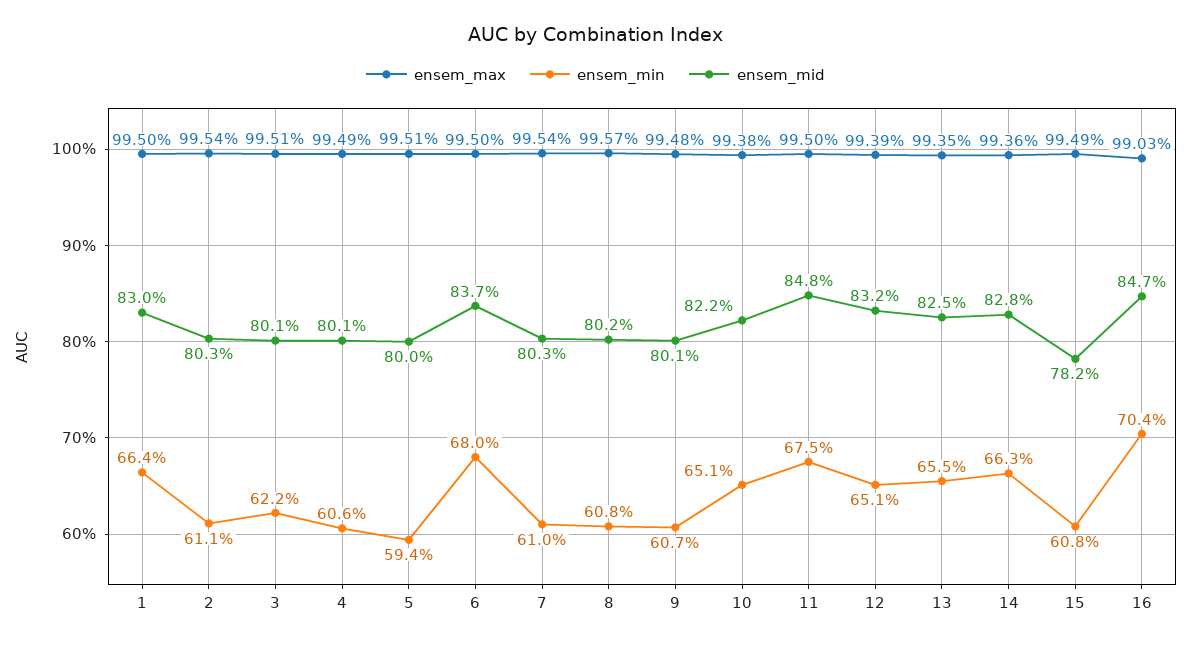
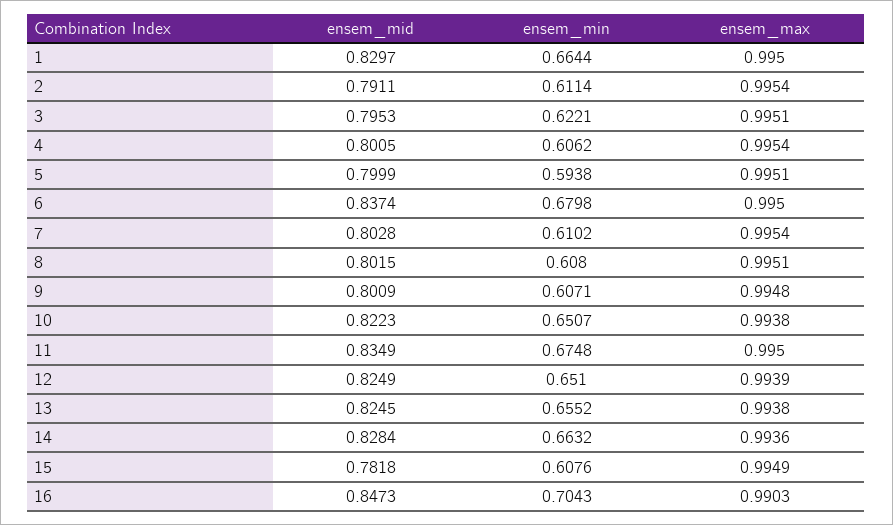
  {
    "ensem_max": {
      "1": 0.995,
      "2": 0.9954,
      "3": 0.9951,
-     "4": 0.9949,
+     "4": 0.9954,
      "5": 0.9951,
      "6": 0.995,
      "7": 0.9954,
-     "8": 0.9957,
+     "8": 0.9951,
      "9": 0.9948,
      "10": 0.9938,
      "11": 0.995,
      "12": 0.9939,
-     "13": 0.9935,
+     "13": 0.9938,
      "14": 0.9936,
      "15": 0.9949,
      "16": 0.9903
    },
    "ensem_min": {
      "1": 0.6644,
      "2": 0.6114,
      "3": 0.6221,
      "4": 0.6062,
      "5": 0.5938,
      "6": 0.6798,
      "7": 0.6102,
      "8": 0.608,
      "9": 0.6071,
      "10": 0.6507,
      "11": 0.6748,
      "12": 0.651,
      "13": 0.6552,
      "14": 0.6632,
      "15": 0.6076,
      "16": 0.7043
    },
    "ensem_mid": {
      "1": 0.8297,
-     "2": 0.803,
+     "2": 0.7911,
-     "3": 0.801,
+     "3": 0.7953,
      "4": 0.8005,
      "5": 0.7999,
      "6": 0.8374,
      "7": 0.8028,
      "8": 0.8015,
      "9": 0.8009,
      "10": 0.8223,
-     "11": 0.848,
+     "11": 0.8349,
-     "12": 0.832,
+     "12": 0.8249,
      "13": 0.8245,
      "14": 0.8284,
      "15": 0.7818,
      "16": 0.8473
    }
  }

